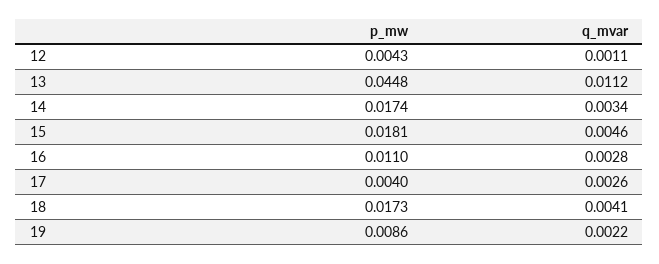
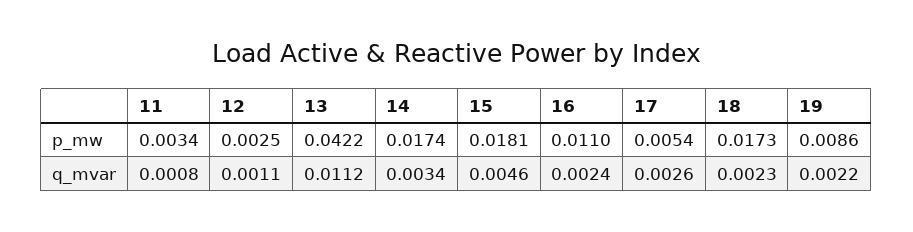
  {
    "p_mw": {
-     "12": 0.0043,
+     "12": 0.0025,
-     "13": 0.0448,
+     "13": 0.0422,
      "14": 0.0174,
      "15": 0.0181,
      "16": 0.011,
-     "17": 0.004,
+     "17": 0.0054,
      "18": 0.0173,
-     "19": 0.0086
+     "19": 0.0086,
+     "11": 0.0034
    },
    "q_mvar": {
      "12": 0.0011,
      "13": 0.0112,
      "14": 0.0034,
      "15": 0.0046,
-     "16": 0.0028,
+     "16": 0.0024,
      "17": 0.0026,
-     "18": 0.0041,
+     "18": 0.0023,
-     "19": 0.0022
+     "19": 0.0022,
+     "11": 0.0008
    }
  }

